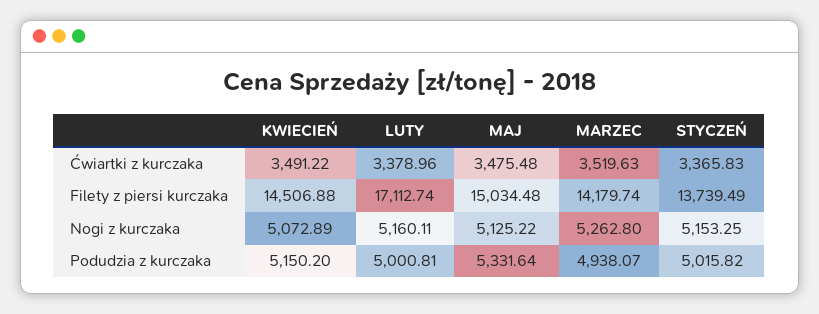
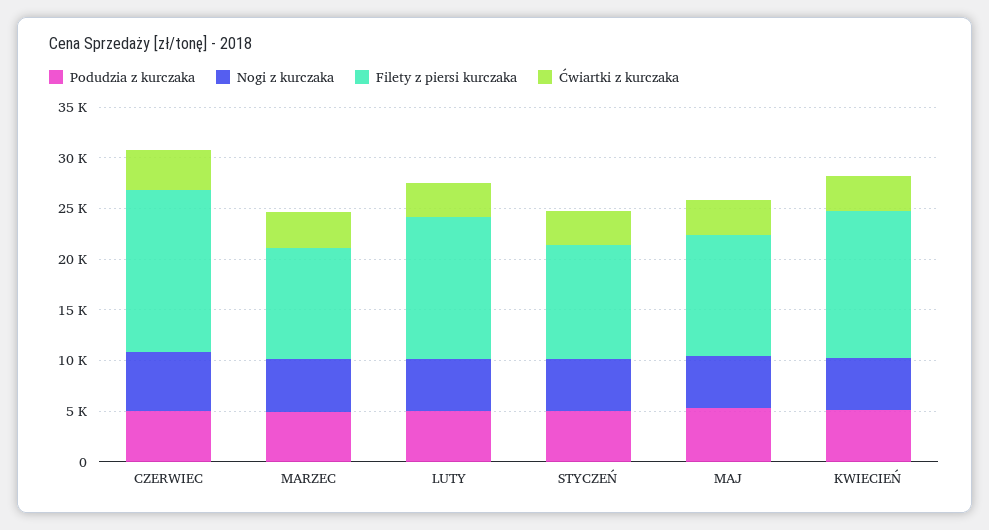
  {
    "Ćwiartki z kurczaka": {
      "KWIECIEŃ": 3491.22,
      "LUTY": 3378.96,
      "MAJ": 3475.48,
      "MARZEC": 3519.63,
-     "STYCZEŃ": 3365.83
+     "STYCZEŃ": 3365.83,
+     "CZERWIEC": 4000
    },
    "Filety z piersi kurczaka": {
      "KWIECIEŃ": 14506.88,
-     "LUTY": 17112.74,
+     "LUTY": 14000,
-     "MAJ": 15034.48,
+     "MAJ": 12000,
-     "MARZEC": 14179.74,
+     "MARZEC": 11000,
-     "STYCZEŃ": 13739.49
+     "STYCZEŃ": 11000,
+     "CZERWIEC": 16000
    },
    "Nogi z kurczaka": {
      "KWIECIEŃ": 5072.89,
      "LUTY": 5160.11,
      "MAJ": 5125.22,
      "MARZEC": 5262.8,
-     "STYCZEŃ": 5153.25
+     "STYCZEŃ": 5153.25,
+     "CZERWIEC": 6000
    },
    "Podudzia z kurczaka": {
      "KWIECIEŃ": 5150.2,
      "LUTY": 5000.81,
      "MAJ": 5331.64,
      "MARZEC": 4938.07,
-     "STYCZEŃ": 5015.82
+     "STYCZEŃ": 5015.82,
+     "CZERWIEC": 5000
    }
  }

